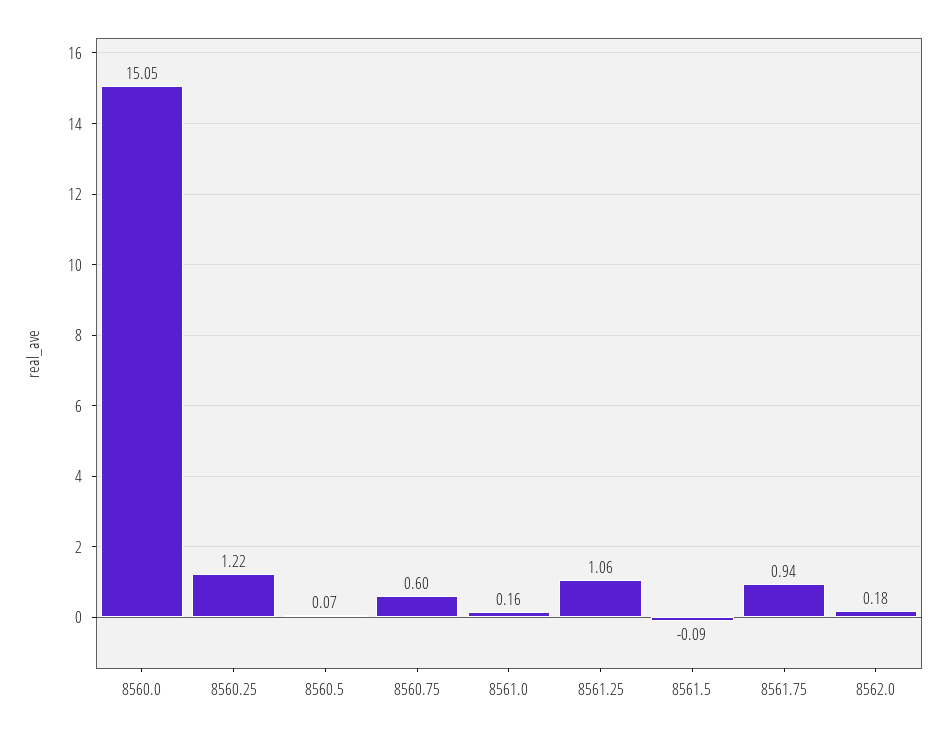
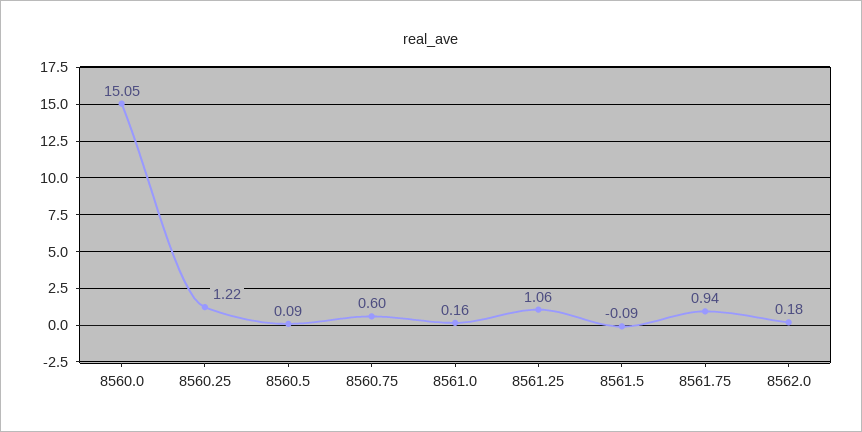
  {
    "8560.0": 15.05,
    "8560.25": 1.22,
-   "8560.5": 0.07,
+   "8560.5": 0.09,
    "8560.75": 0.6,
    "8561.0": 0.16,
    "8561.25": 1.06,
    "8561.5": -0.09,
    "8561.75": 0.94,
    "8562.0": 0.18
  }

